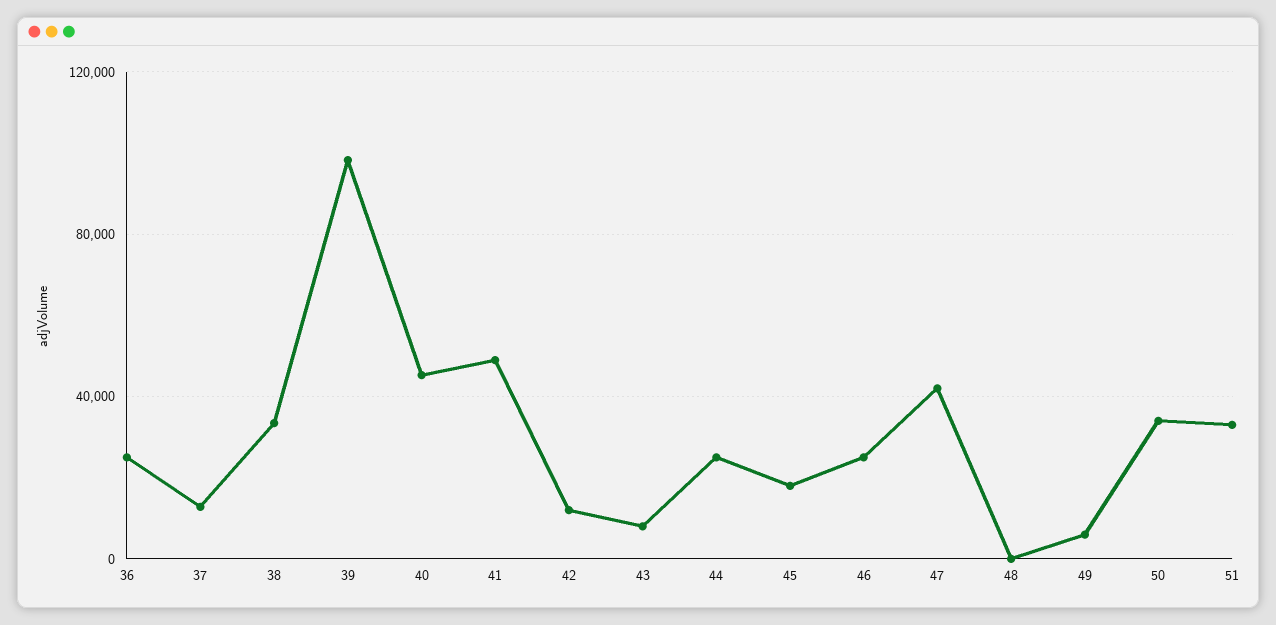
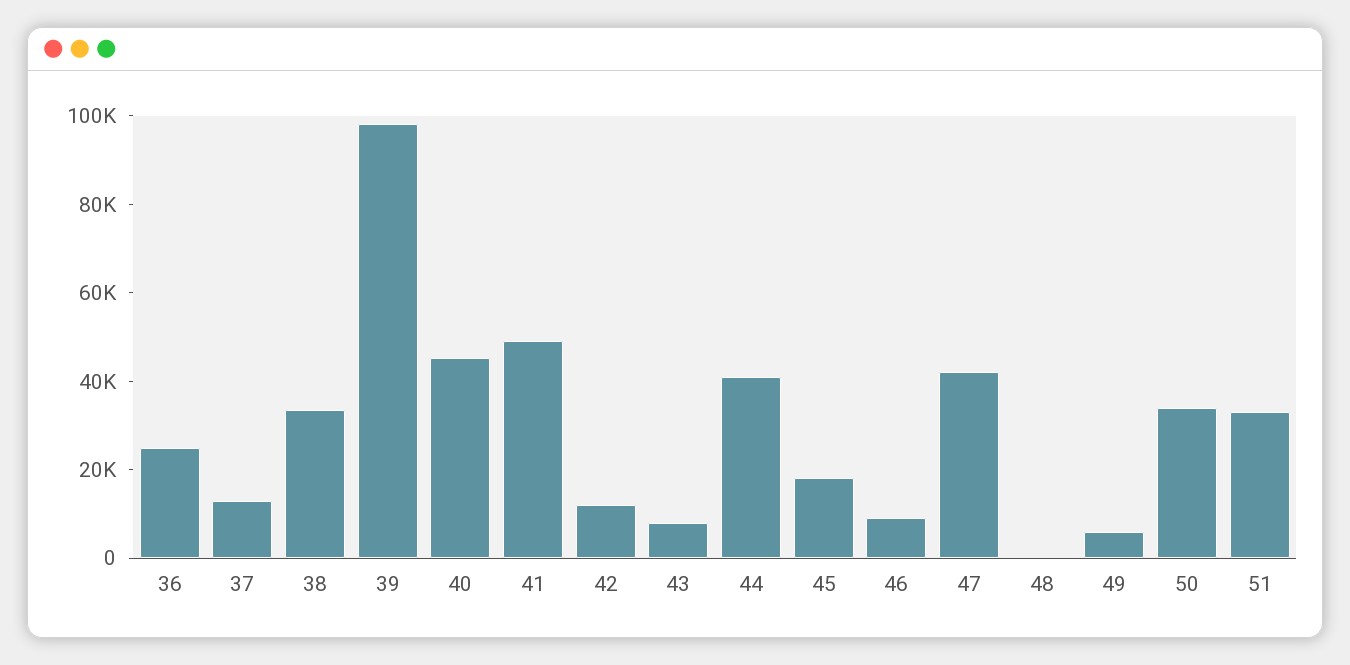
  {
    "36": 25000,
    "37": 15000,
    "38": 35000,
    "39": 100000,
    "40": 45000,
    "41": 50000,
    "42": 10000,
    "43": 10000,
-   "44": 25000,
+   "44": 40000,
    "45": 20000,
-   "46": 25000,
+   "46": 10000,
    "47": 40000,
    "48": 0,
    "49": 5000,
    "50": 35000,
    "51": 35000
  }

